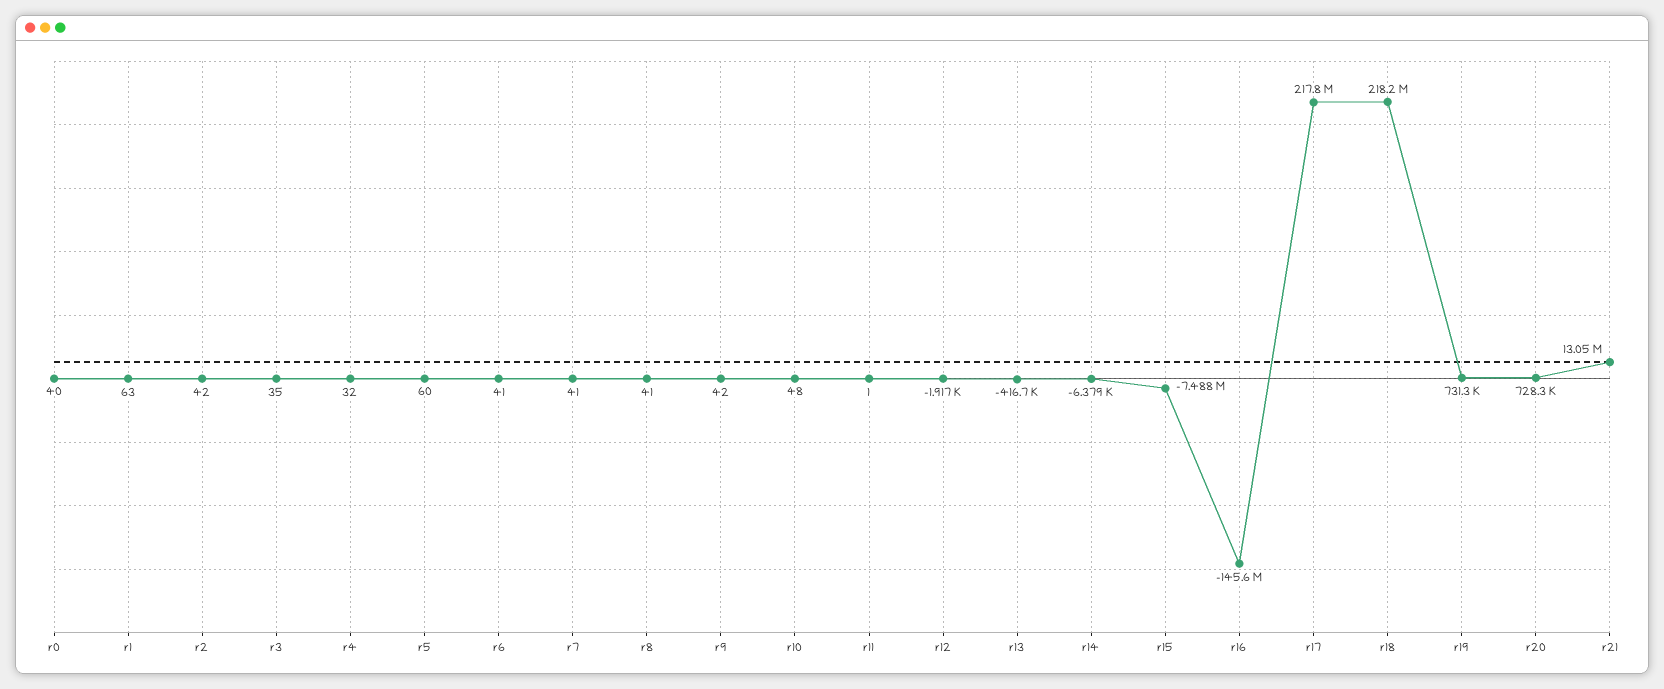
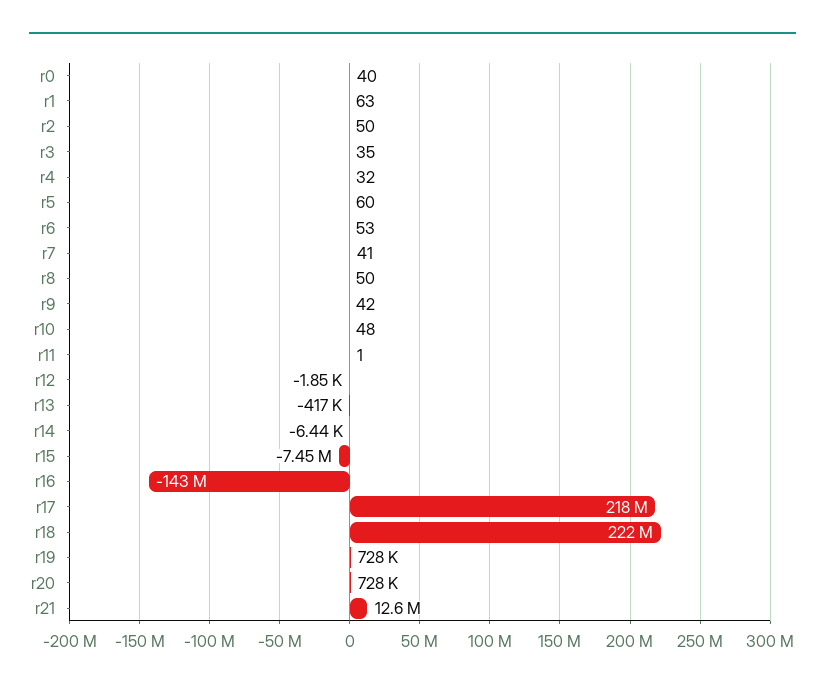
  {
    "r0": 40,
    "r1": 63,
-   "r2": 42,
+   "r2": 50,
    "r3": 35,
    "r4": 32,
    "r5": 60,
-   "r6": 41,
+   "r6": 53,
    "r7": 41,
-   "r8": 41,
+   "r8": 50,
    "r9": 42,
    "r10": 48,
    "r11": 1,
-   "r12": -1917,
+   "r12": -1850,
    "r13": -416700,
-   "r14": -6379,
+   "r14": -6440,
-   "r15": -7488000,
+   "r15": -7450000,
-   "r16": -145600000,
+   "r16": -143000000,
    "r17": 217800000,
-   "r18": 218200000,
+   "r18": 222000000,
-   "r19": 731300,
+   "r19": 728000,
    "r20": 728300,
-   "r21": 13050000
+   "r21": 12600000
  }

